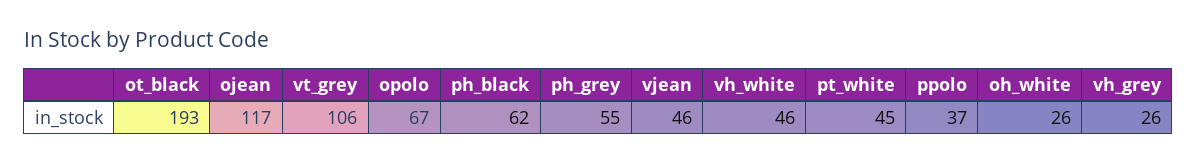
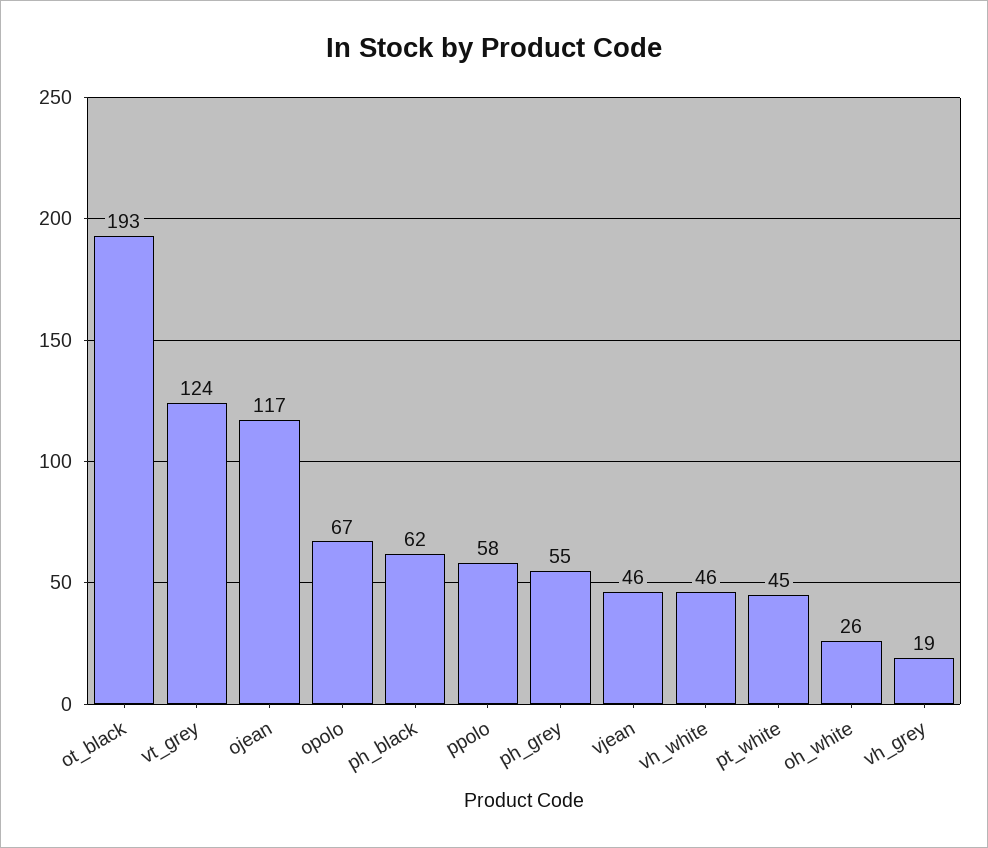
  {
    "ot_black": 193,
    "ojean": 117,
-   "vt_grey": 106,
+   "vt_grey": 124,
    "opolo": 67,
    "ph_black": 62,
    "ph_grey": 55,
    "vjean": 46,
    "vh_white": 46,
    "pt_white": 45,
-   "ppolo": 37,
+   "ppolo": 58,
    "oh_white": 26,
-   "vh_grey": 26
+   "vh_grey": 19
  }

